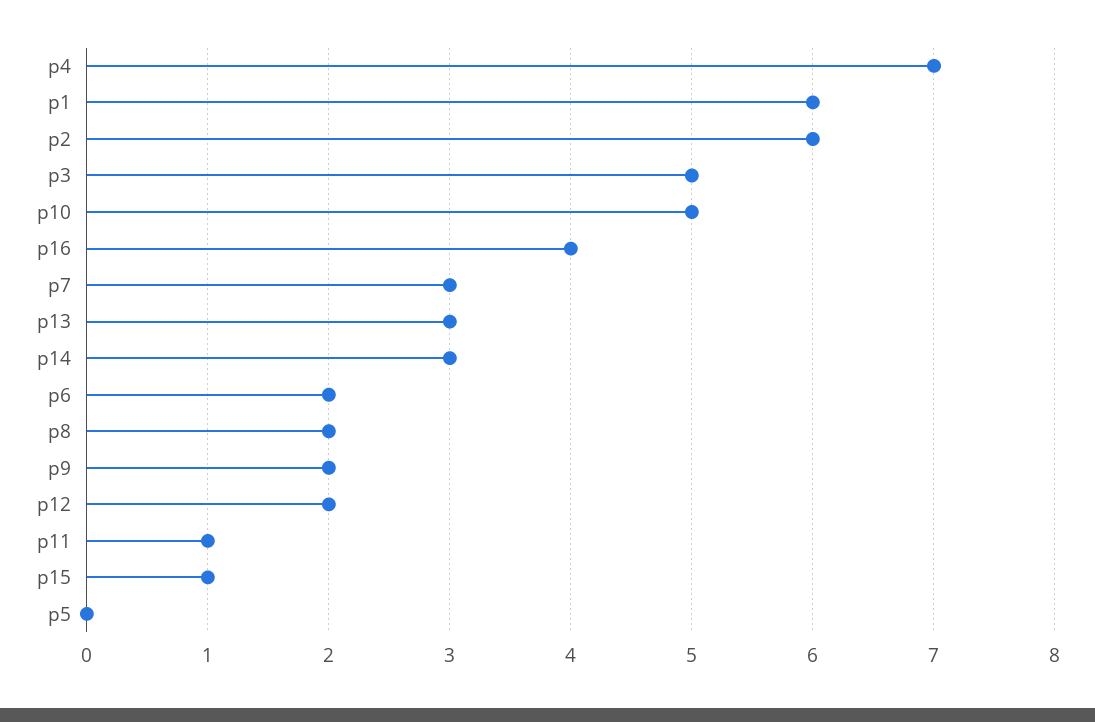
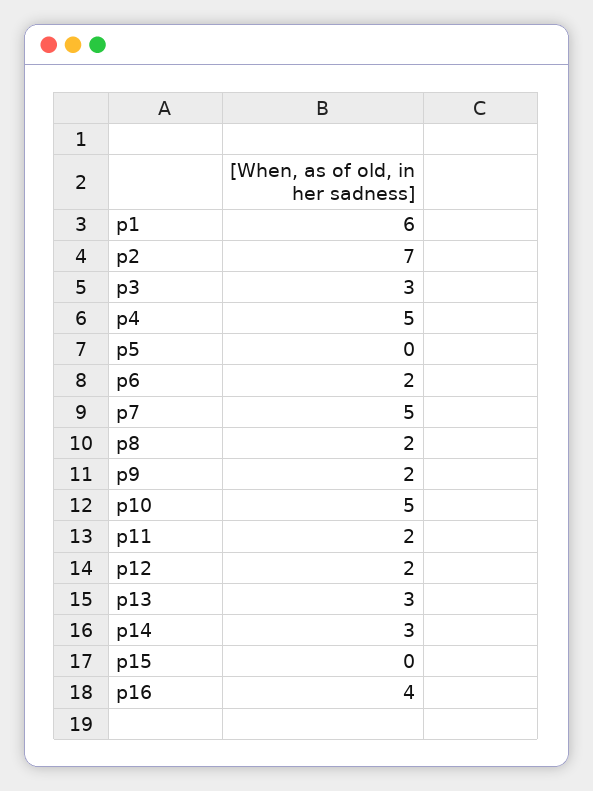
  {
-   "p4": 7,
+   "p4": 5,
    "p1": 6,
-   "p2": 6,
+   "p2": 7,
-   "p3": 5,
+   "p3": 3,
    "p10": 5,
    "p16": 4,
-   "p7": 3,
+   "p7": 5,
    "p13": 3,
    "p14": 3,
    "p6": 2,
    "p8": 2,
    "p9": 2,
    "p12": 2,
-   "p11": 1,
+   "p11": 2,
-   "p15": 1,
+   "p15": 0,
    "p5": 0
  }

